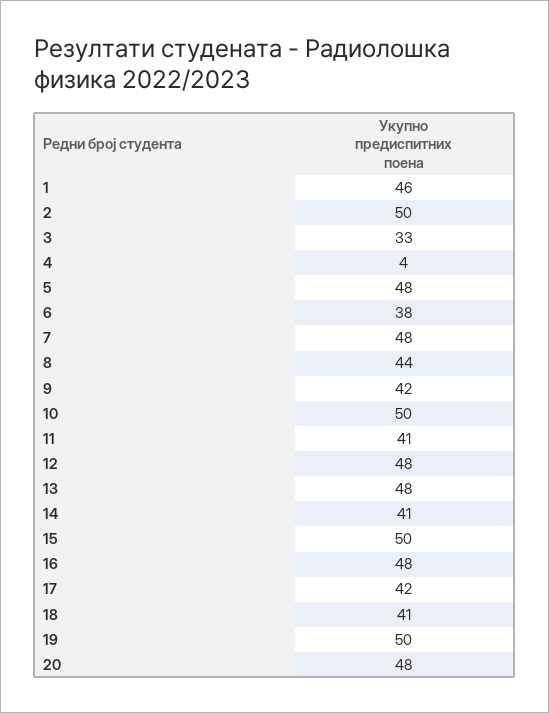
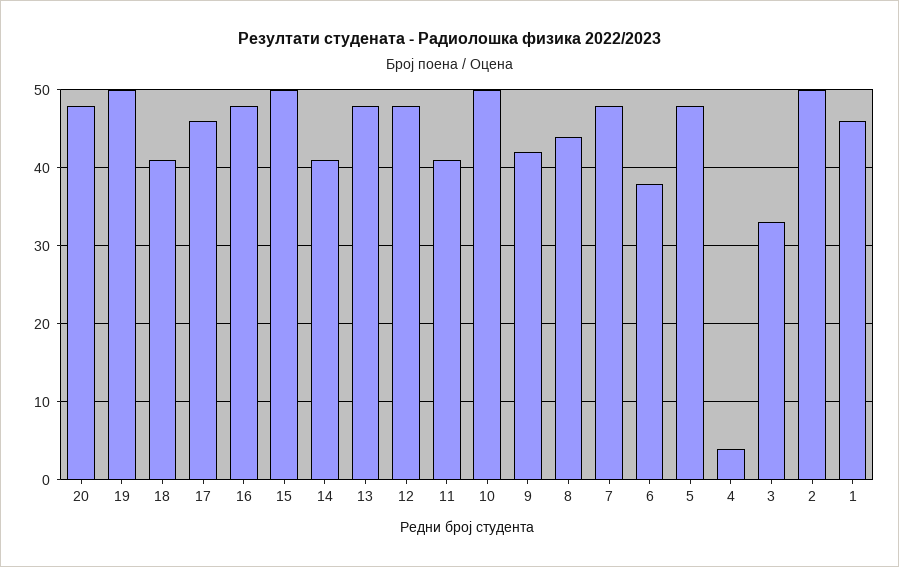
  {
    "1": 46,
    "2": 50,
    "3": 33,
    "4": 4,
    "5": 48,
    "6": 38,
    "7": 48,
    "8": 44,
    "9": 42,
    "10": 50,
    "11": 41,
    "12": 48,
    "13": 48,
    "14": 41,
    "15": 50,
    "16": 48,
-   "17": 42,
+   "17": 46,
    "18": 41,
    "19": 50,
    "20": 48
  }

